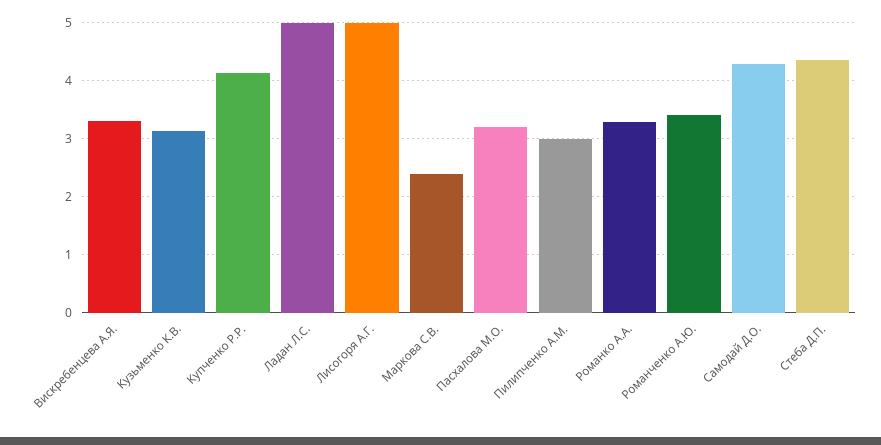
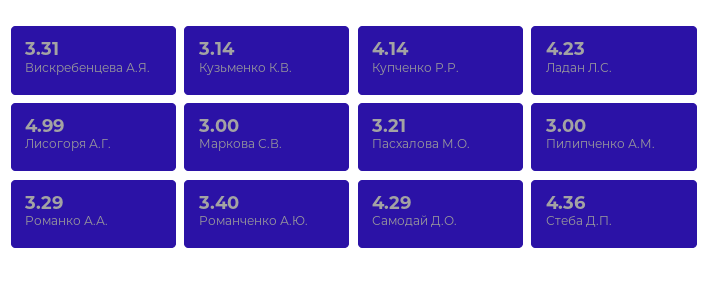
  {
    "Вискребенцева А.Я.": 3.31,
    "Кузьменко К.В.": 3.14,
    "Купченко Р.Р.": 4.14,
-   "Ладан Л.С.": 5,
+   "Ладан Л.С.": 4.23,
    "Лисогоря А.Г.": 4.99,
-   "Маркова С.В.": 2.4,
+   "Маркова С.В.": 3,
    "Пасхалова М.О.": 3.21,
    "Пилипченко А.М.": 3,
    "Романко А.А.": 3.29,
    "Романченко А.Ю.": 3.4,
    "Самодай Д.О.": 4.29,
    "Стеба Д.П.": 4.36
  }

